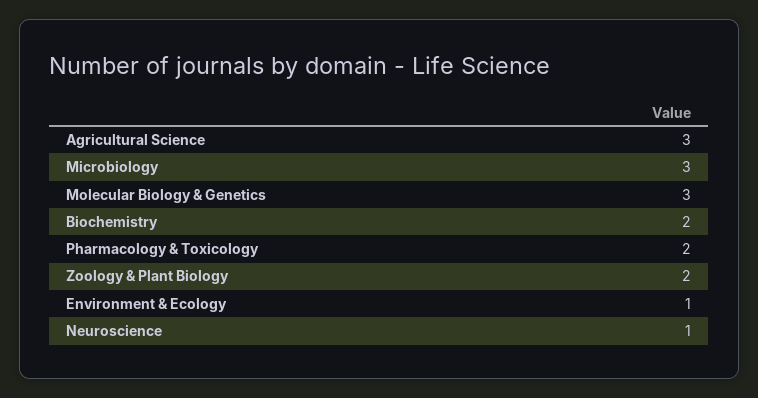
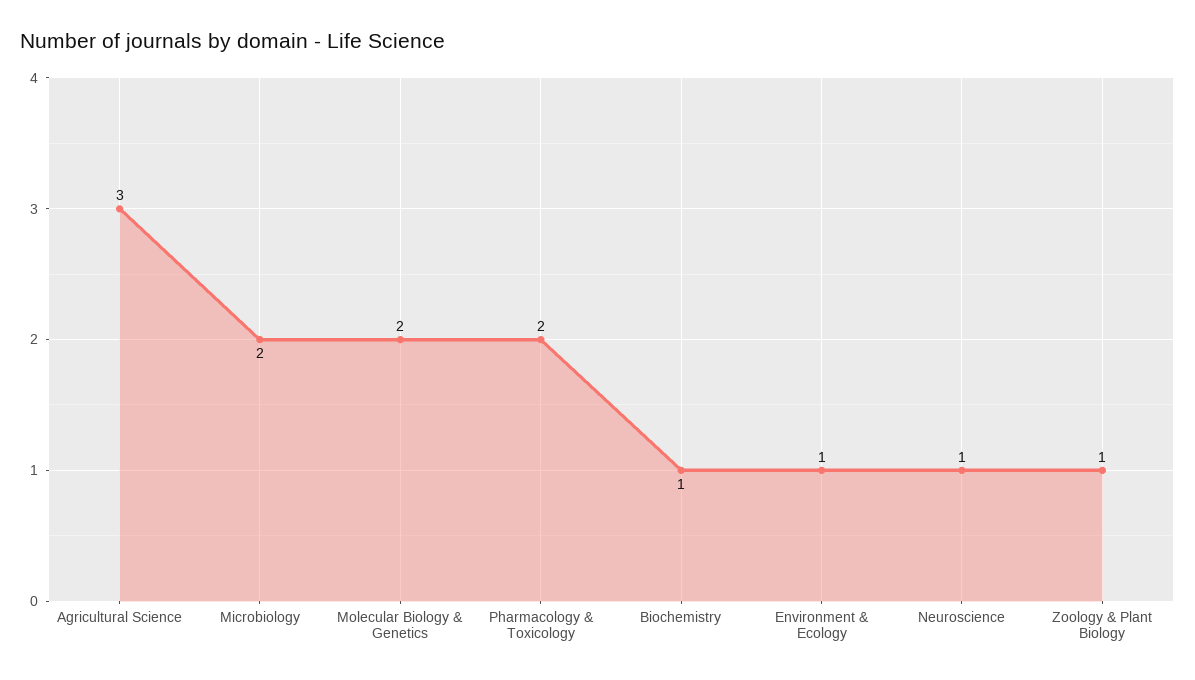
  {
    "Agricultural Science": 3,
-   "Microbiology": 3,
+   "Microbiology": 2,
-   "Molecular Biology & Genetics": 3,
+   "Molecular Biology & Genetics": 2,
-   "Biochemistry": 2,
+   "Biochemistry": 1,
    "Pharmacology & Toxicology": 2,
-   "Zoology & Plant Biology": 2,
+   "Zoology & Plant Biology": 1,
    "Environment & Ecology": 1,
    "Neuroscience": 1
  }

